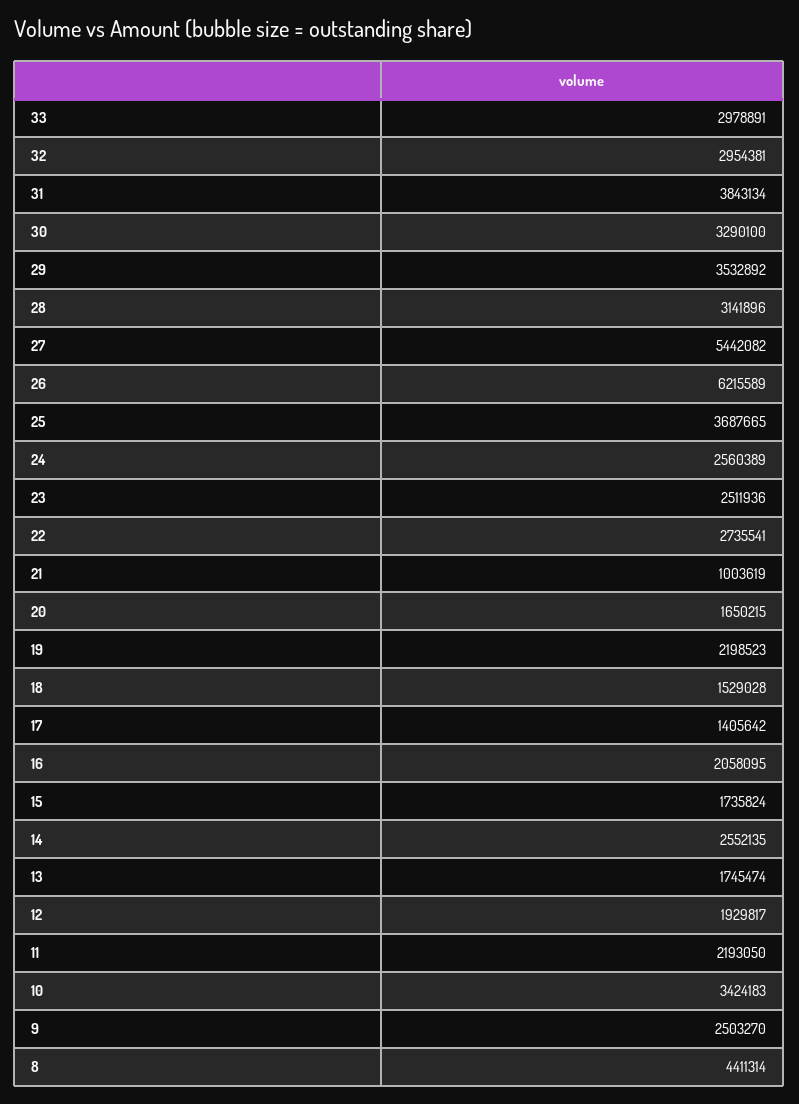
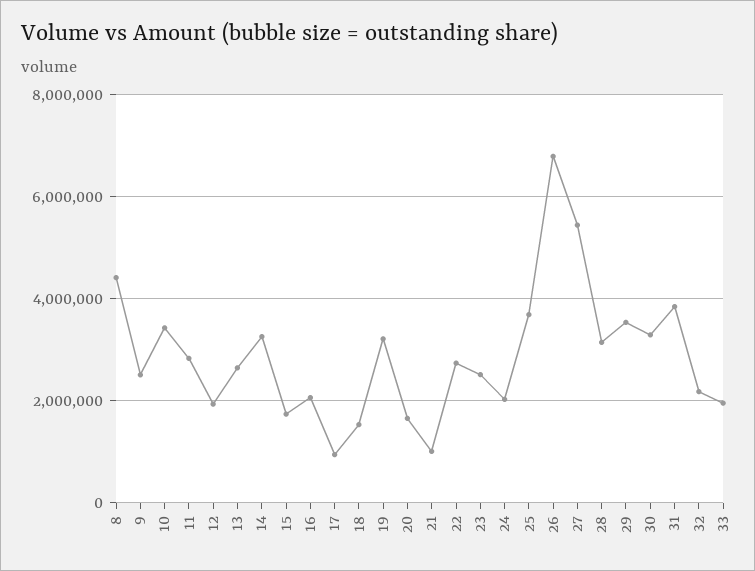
  {
-   "33": 2978891,
+   "33": 2000000,
-   "32": 2954381,
+   "32": 2200000,
    "31": 3843134,
    "30": 3290100,
    "29": 3532892,
    "28": 3141896,
    "27": 5442082,
-   "26": 6215589,
+   "26": 6800000,
    "25": 3687665,
-   "24": 2560389,
+   "24": 2000000,
    "23": 2511936,
    "22": 2735541,
    "21": 1003619,
    "20": 1650215,
-   "19": 2198523,
+   "19": 3200000,
    "18": 1529028,
-   "17": 1405642,
+   "17": 1000000,
    "16": 2058095,
    "15": 1735824,
-   "14": 2552135,
+   "14": 3200000,
-   "13": 1745474,
+   "13": 2600000,
    "12": 1929817,
-   "11": 2193050,
+   "11": 2800000,
    "10": 3424183,
    "9": 2503270,
    "8": 4411314
  }

